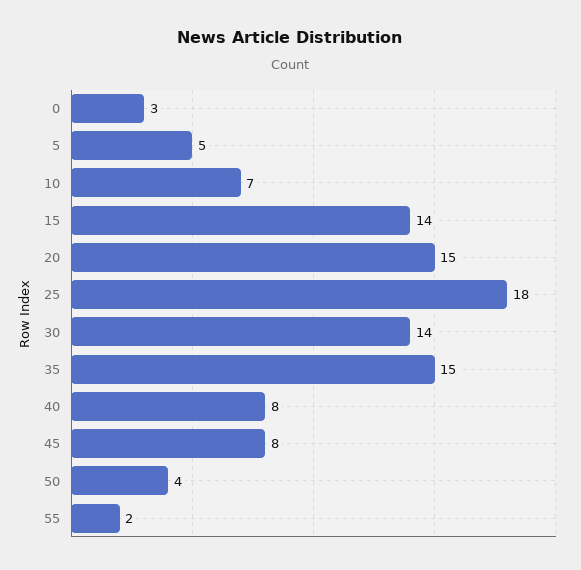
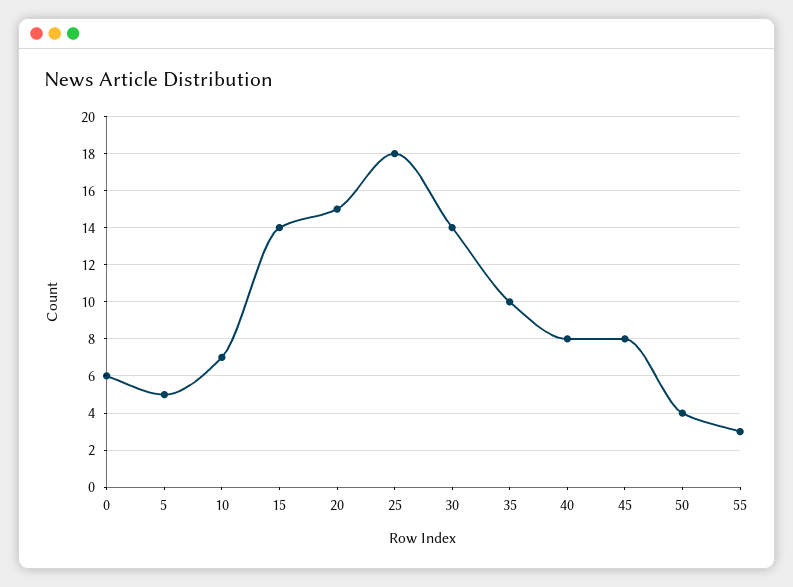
  {
-   "0": 3,
+   "0": 6,
    "5": 5,
    "10": 7,
    "15": 14,
    "20": 15,
    "25": 18,
    "30": 14,
-   "35": 15,
+   "35": 10,
    "40": 8,
    "45": 8,
    "50": 4,
-   "55": 2
+   "55": 3
  }

